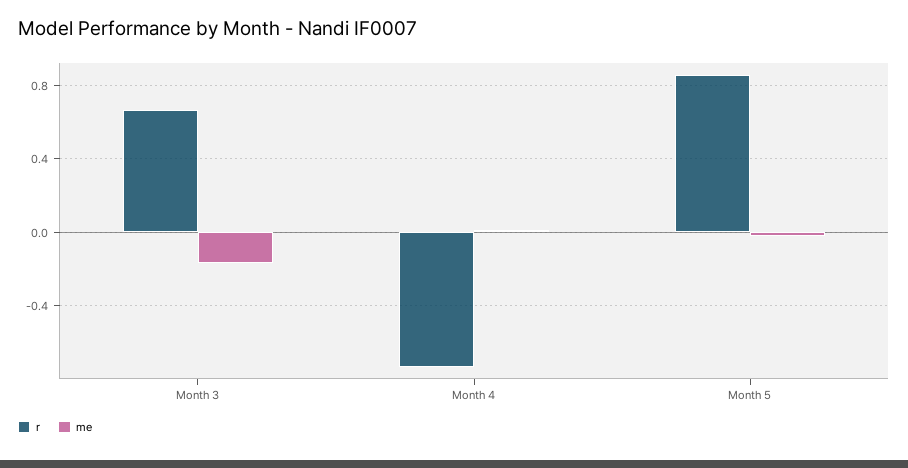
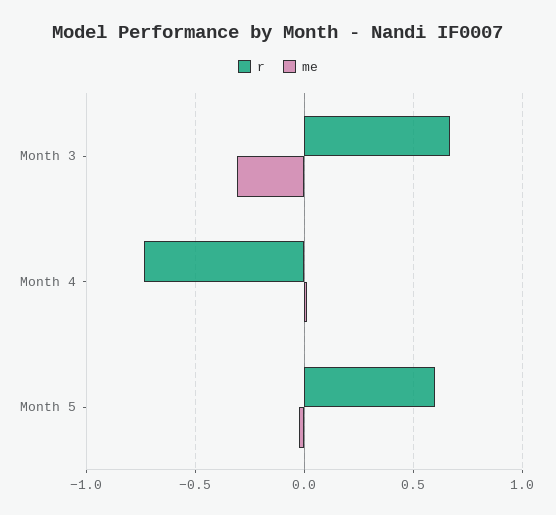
  {
    "r": {
      "Month 3": 0.65,
      "Month 4": -0.75,
-     "Month 5": 0.85
+     "Month 5": 0.6
    },
    "me": {
-     "Month 3": -0.15,
+     "Month 3": -0.3,
      "Month 4": 0,
      "Month 5": 0
    }
  }

